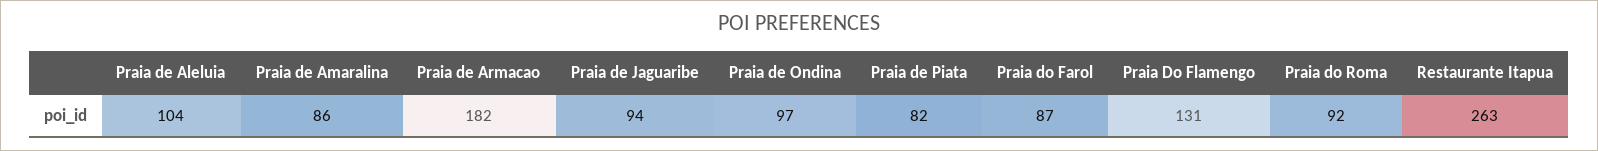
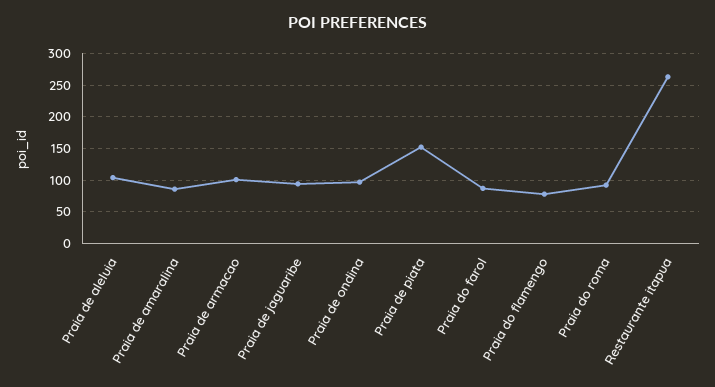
  {
    "Praia de Aleluia": 104,
    "Praia de Amaralina": 86,
-   "Praia de Armacao": 182,
+   "Praia de Armacao": 100,
    "Praia de Jaguaribe": 94,
    "Praia de Ondina": 97,
-   "Praia de Piata": 82,
+   "Praia de Piata": 150,
    "Praia do Farol": 87,
-   "Praia Do Flamengo": 131,
+   "Praia Do Flamengo": 80,
    "Praia do Roma": 92,
    "Restaurante Itapua": 263
  }

